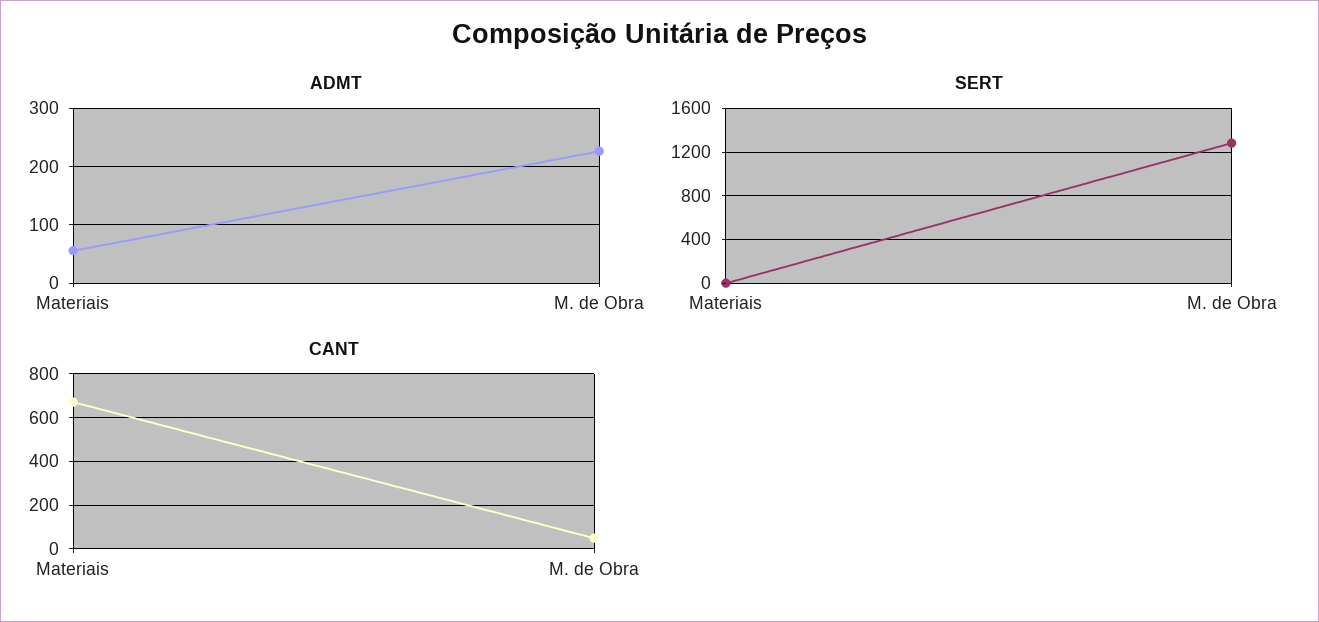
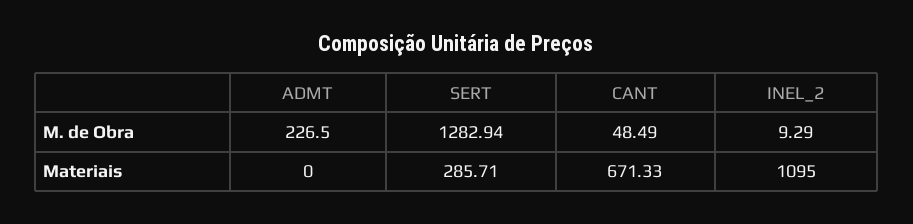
  {
    "ADMT": {
-     "Materiais": 60,
+     "Materiais": 0,
      "M. de Obra": 226.5
    },
    "SERT": {
-     "Materiais": 0,
+     "Materiais": 285.71,
      "M. de Obra": 1282.94
    },
    "CANT": {
      "Materiais": 671.33,
      "M. de Obra": 48.49
-   }
+   },
+   "INEL_2": {
+     "M. de Obra": 9.29,
+     "Materiais": 1095
+   }
  }

